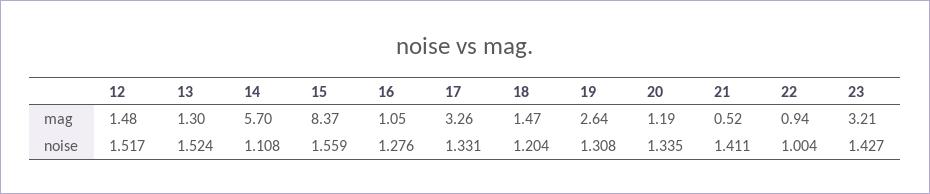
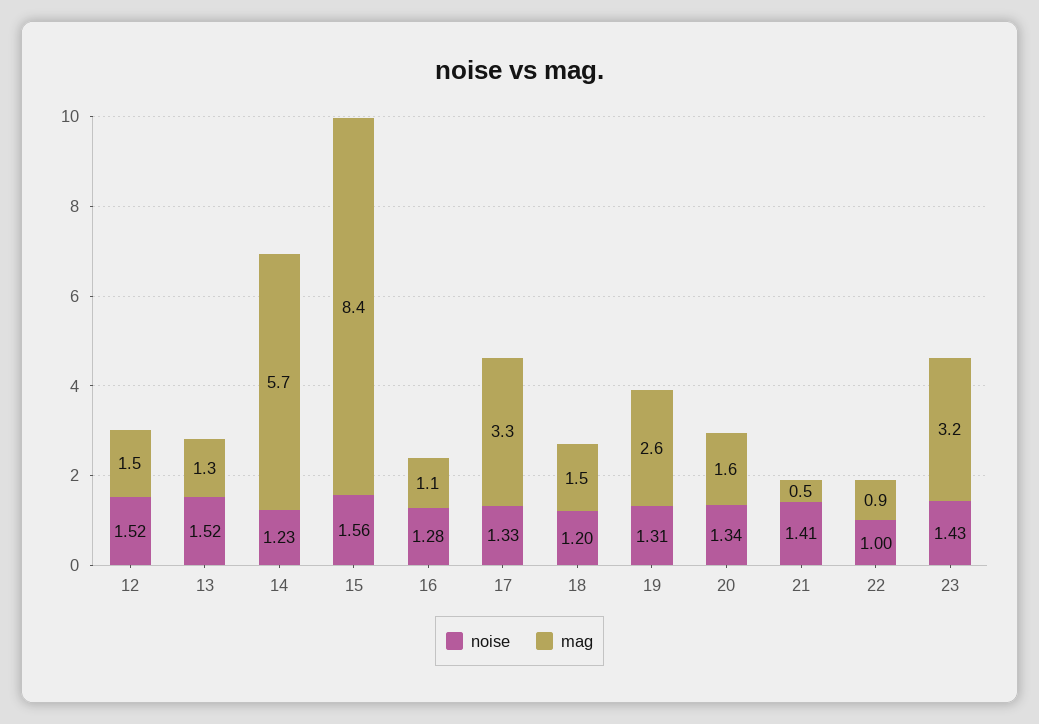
  {
    "mag": {
      "12": 1.48,
      "13": 1.3,
      "14": 5.7,
      "15": 8.37,
      "16": 1.05,
      "17": 3.26,
      "18": 1.47,
      "19": 2.64,
-     "20": 1.19,
+     "20": 1.6,
      "21": 0.52,
      "22": 0.94,
      "23": 3.21
    },
    "noise": {
      "12": 1.517,
      "13": 1.524,
-     "14": 1.108,
+     "14": 1.23,
      "15": 1.559,
      "16": 1.276,
      "17": 1.331,
      "18": 1.204,
      "19": 1.308,
      "20": 1.335,
      "21": 1.411,
      "22": 1.004,
      "23": 1.427
    }
  }

